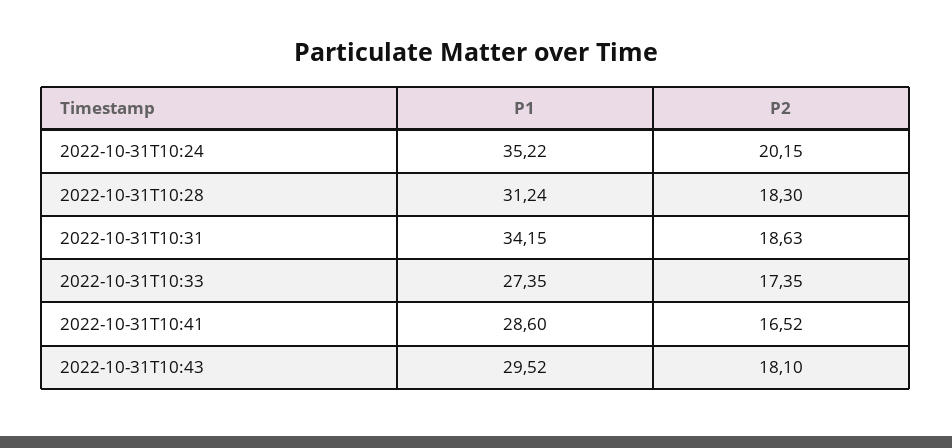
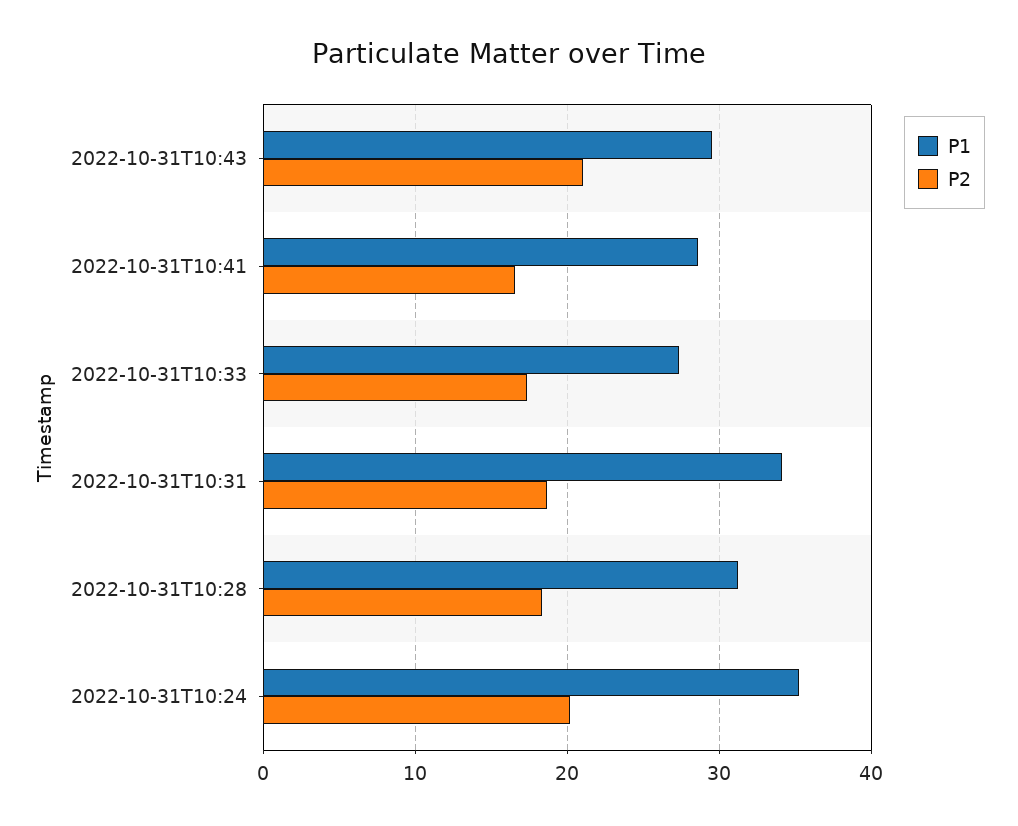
  {
    "P1": {
      "2022-10-31T10:24": 35.22,
      "2022-10-31T10:28": 31.24,
      "2022-10-31T10:31": 34.15,
      "2022-10-31T10:33": 27.35,
      "2022-10-31T10:41": 28.6,
      "2022-10-31T10:43": 29.52
    },
    "P2": {
      "2022-10-31T10:24": 20.15,
      "2022-10-31T10:28": 18.3,
      "2022-10-31T10:31": 18.63,
      "2022-10-31T10:33": 17.35,
      "2022-10-31T10:41": 16.52,
-     "2022-10-31T10:43": 18.1
+     "2022-10-31T10:43": 21
    }
  }

